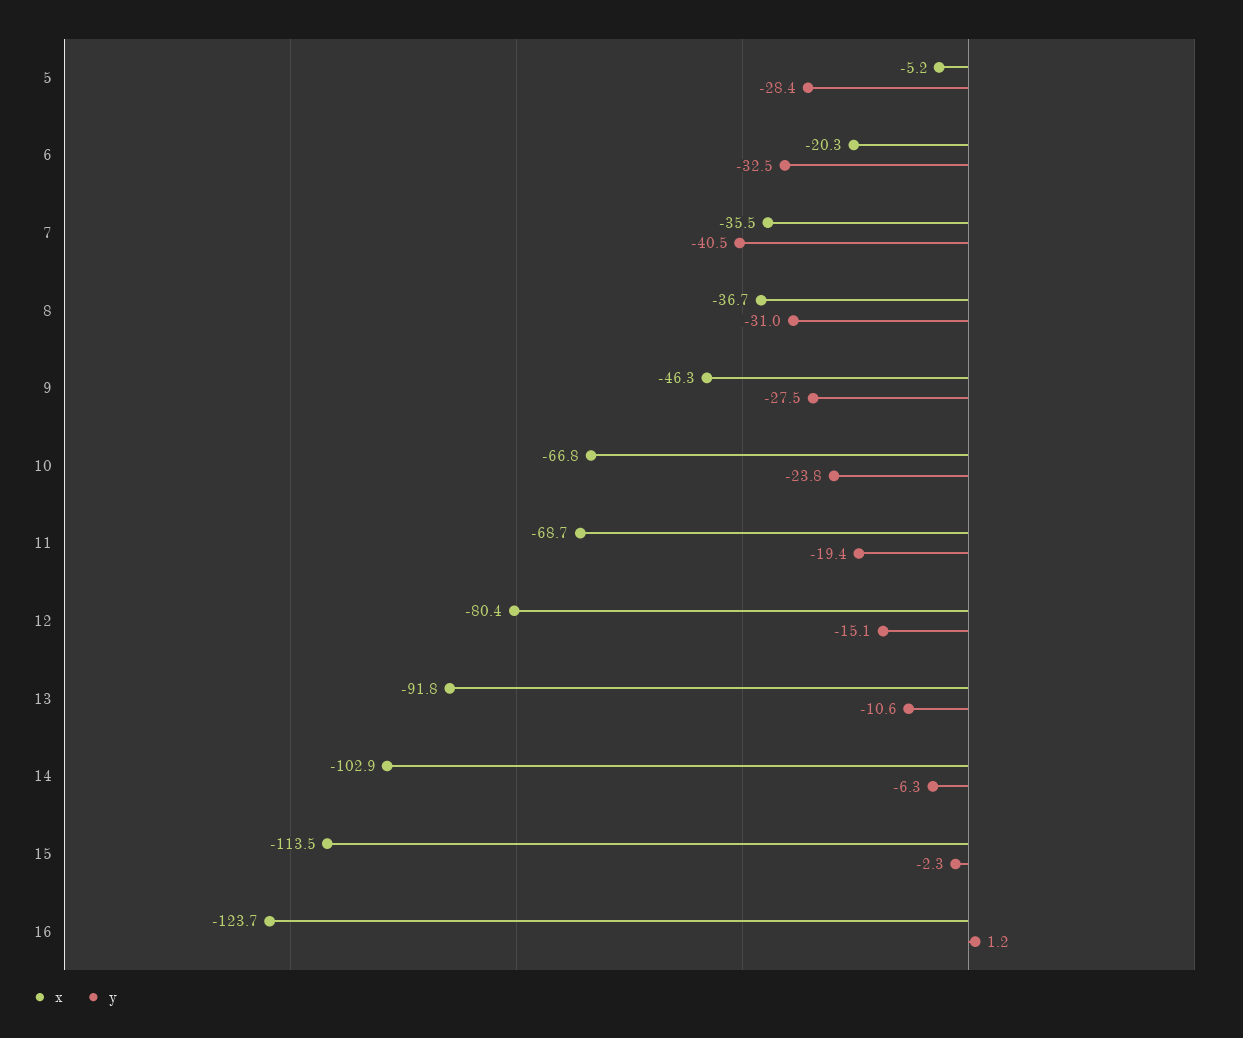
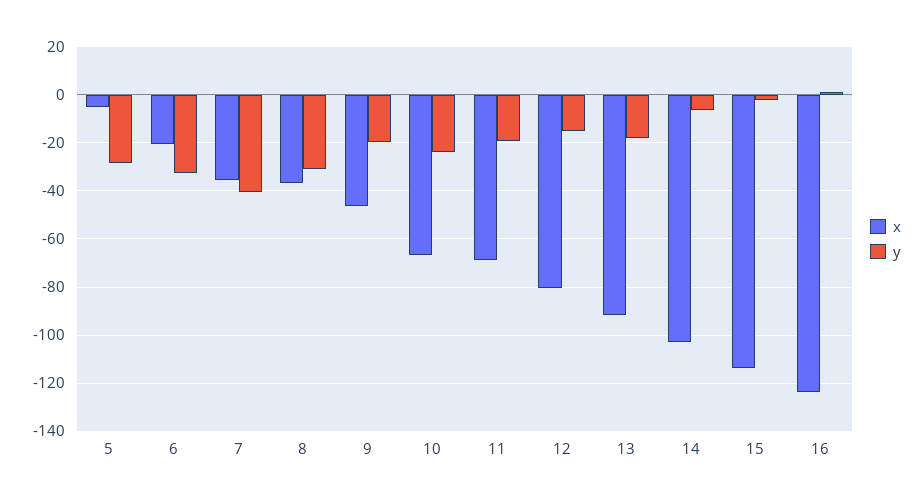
  {
    "x": {
      "5": -5.2,
      "6": -20.3,
      "7": -35.5,
      "8": -36.7,
      "9": -46.3,
      "10": -66.8,
      "11": -68.7,
      "12": -80.4,
      "13": -91.8,
      "14": -102.9,
      "15": -113.5,
      "16": -123.7
    },
    "y": {
      "5": -28.4,
      "6": -32.5,
      "7": -40.5,
      "8": -31,
-     "9": -27.5,
+     "9": -20,
      "10": -23.8,
      "11": -19.4,
      "12": -15.1,
-     "13": -10.6,
+     "13": -17.5,
      "14": -6.3,
      "15": -2.3,
      "16": 1.2
    }
  }

